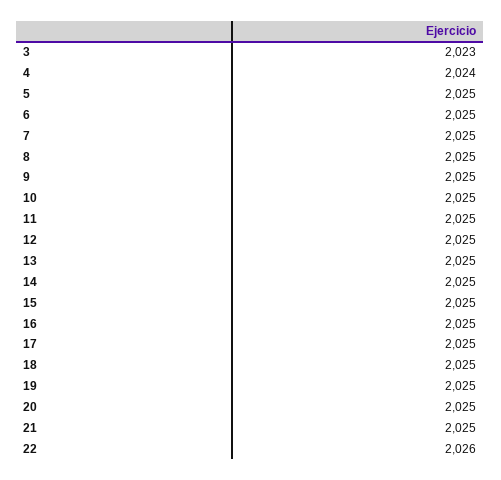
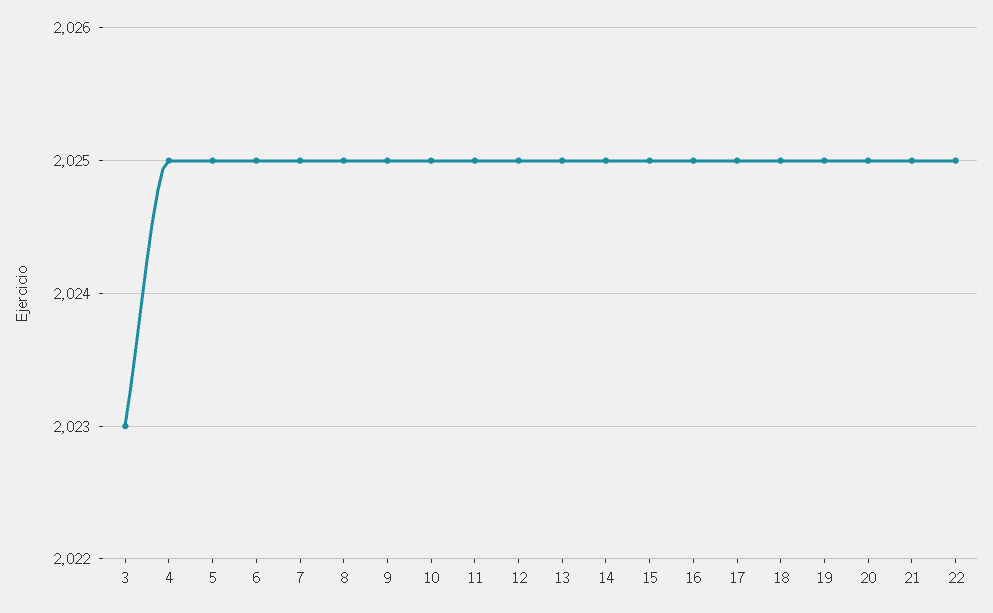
  {
    "3": 2023,
-   "4": 2024,
+   "4": 2025,
    "5": 2025,
    "6": 2025,
    "7": 2025,
    "8": 2025,
    "9": 2025,
    "10": 2025,
    "11": 2025,
    "12": 2025,
    "13": 2025,
    "14": 2025,
    "15": 2025,
    "16": 2025,
    "17": 2025,
    "18": 2025,
    "19": 2025,
    "20": 2025,
    "21": 2025,
-   "22": 2026
+   "22": 2025
  }

